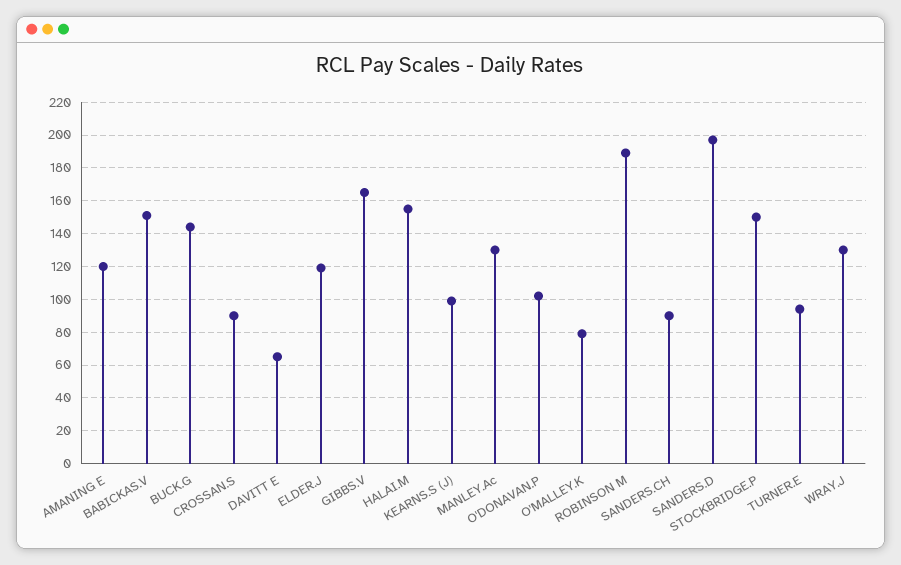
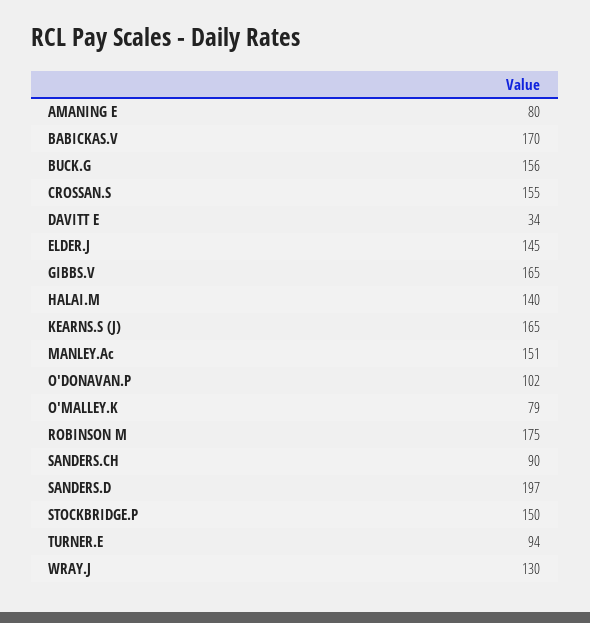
  {
-   "AMANING E": 120,
+   "AMANING E": 80,
-   "BABICKAS.V": 150,
+   "BABICKAS.V": 170,
-   "BUCK.G": 145,
+   "BUCK.G": 156,
-   "CROSSAN.S": 90,
+   "CROSSAN.S": 155,
-   "DAVITT E": 65,
+   "DAVITT E": 34,
-   "ELDER.J": 120,
+   "ELDER.J": 145,
    "GIBBS.V": 165,
-   "HALAI.M": 155,
+   "HALAI.M": 140,
-   "KEARNS.S (J)": 100,
+   "KEARNS.S (J)": 165,
-   "MANLEY.Ac": 130,
+   "MANLEY.Ac": 151,
    "O'DONAVAN.P": 102,
    "O'MALLEY.K": 79,
-   "ROBINSON M": 190,
+   "ROBINSON M": 175,
    "SANDERS.CH": 90,
    "SANDERS.D": 197,
    "STOCKBRIDGE.P": 150,
    "TURNER.E": 94,
    "WRAY.J": 130
  }

